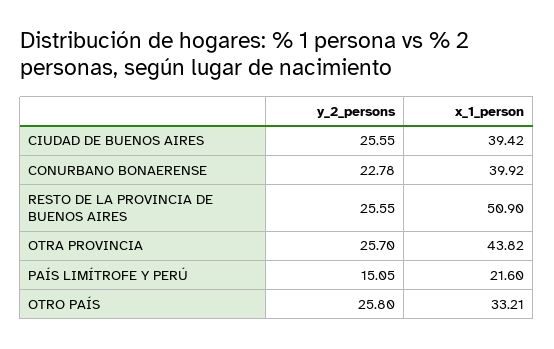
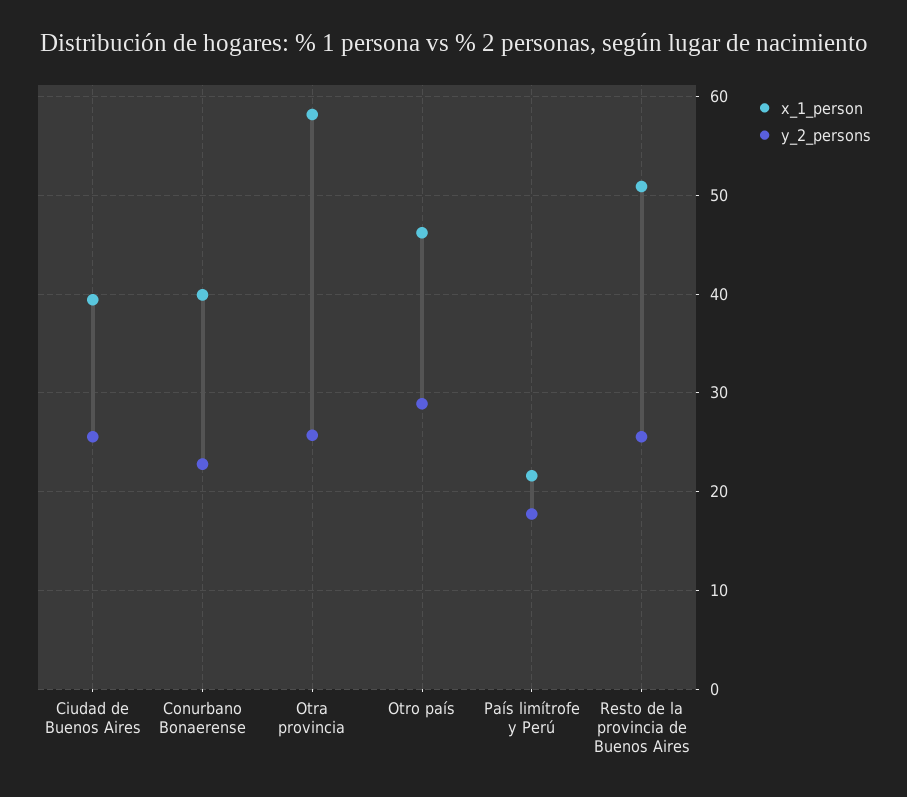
  {
    "y_2_persons": {
      "CIUDAD DE BUENOS AIRES": 25.55,
      "CONURBANO BONAERENSE": 22.78,
      "RESTO DE LA PROVINCIA DE BUENOS AIRES": 25.55,
      "OTRA PROVINCIA": 25.7,
-     "PAÍS LIMÍTROFE Y PERÚ": 15.05,
+     "PAÍS LIMÍTROFE Y PERÚ": 18,
-     "OTRO PAÍS": 25.8
+     "OTRO PAÍS": 29
    },
    "x_1_person": {
      "CIUDAD DE BUENOS AIRES": 39.42,
      "CONURBANO BONAERENSE": 39.92,
      "RESTO DE LA PROVINCIA DE BUENOS AIRES": 50.9,
-     "OTRA PROVINCIA": 43.82,
+     "OTRA PROVINCIA": 58,
      "PAÍS LIMÍTROFE Y PERÚ": 21.6,
-     "OTRO PAÍS": 33.21
+     "OTRO PAÍS": 46
    }
  }

